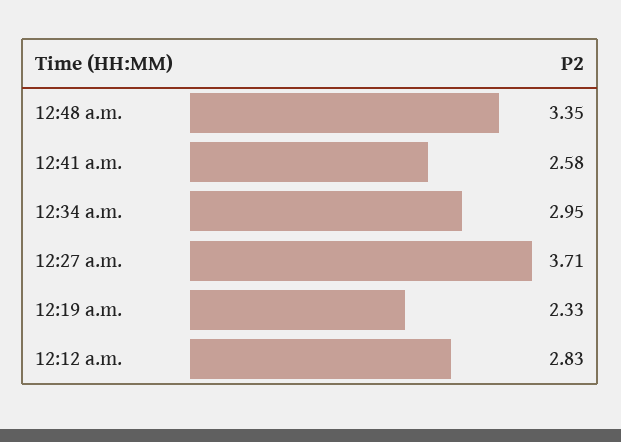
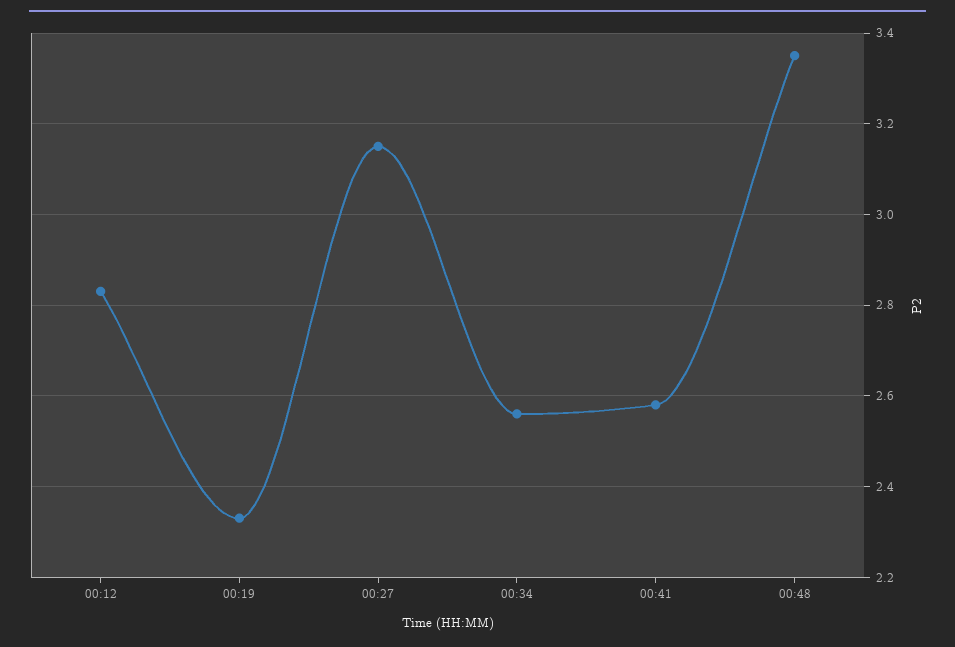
  {
    "12:48 a.m.": 3.35,
    "12:41 a.m.": 2.58,
-   "12:34 a.m.": 2.95,
+   "12:34 a.m.": 2.55,
-   "12:27 a.m.": 3.71,
+   "12:27 a.m.": 3.15,
    "12:19 a.m.": 2.33,
    "12:12 a.m.": 2.83
  }

